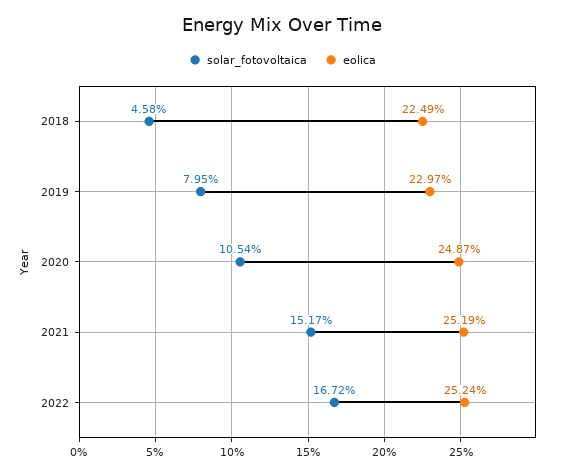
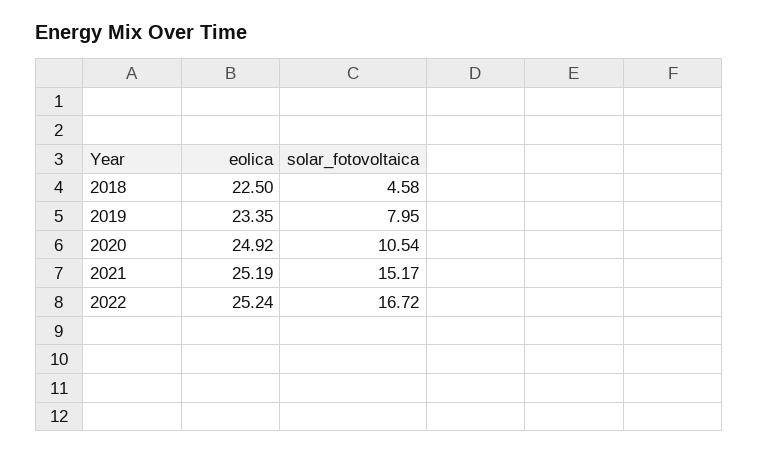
  {
    "solar_fotovoltaica": {
      "2018": 4.58,
      "2019": 7.95,
      "2020": 10.54,
      "2021": 15.17,
      "2022": 16.72
    },
    "eolica": {
-     "2018": 22.49,
+     "2018": 22.5,
-     "2019": 22.97,
+     "2019": 23.35,
-     "2020": 24.87,
+     "2020": 24.92,
      "2021": 25.19,
      "2022": 25.24
    }
  }

